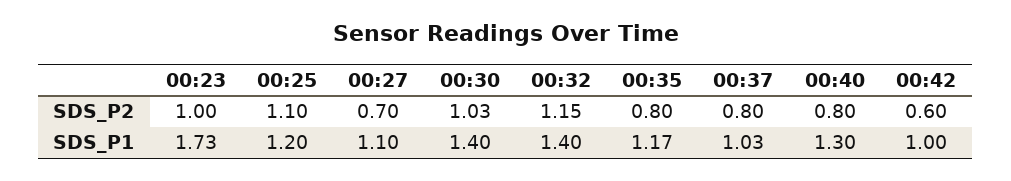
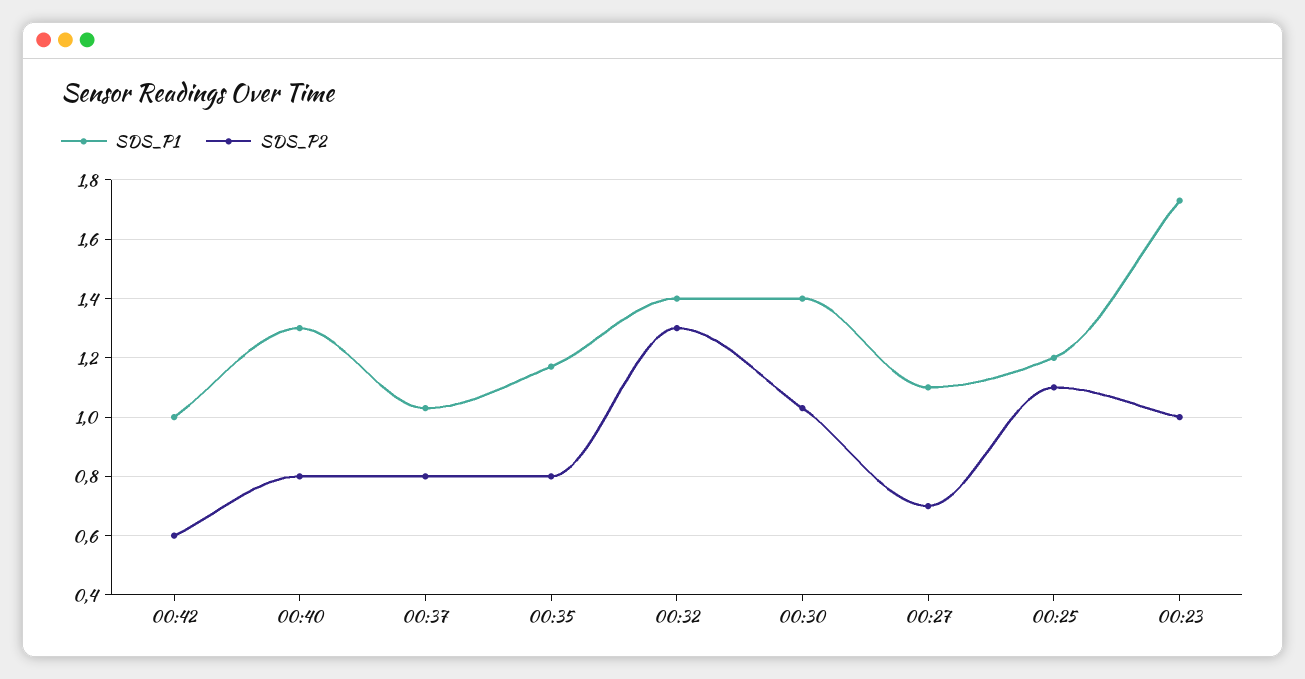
  {
    "SDS_P2": {
      "00:23": 1,
      "00:25": 1.1,
      "00:27": 0.7,
      "00:30": 1.03,
-     "00:32": 1.15,
+     "00:32": 1.3,
      "00:35": 0.8,
      "00:37": 0.8,
      "00:40": 0.8,
      "00:42": 0.6
    },
    "SDS_P1": {
      "00:23": 1.73,
      "00:25": 1.2,
      "00:27": 1.1,
      "00:30": 1.4,
      "00:32": 1.4,
      "00:35": 1.17,
      "00:37": 1.03,
      "00:40": 1.3,
      "00:42": 1
    }
  }

